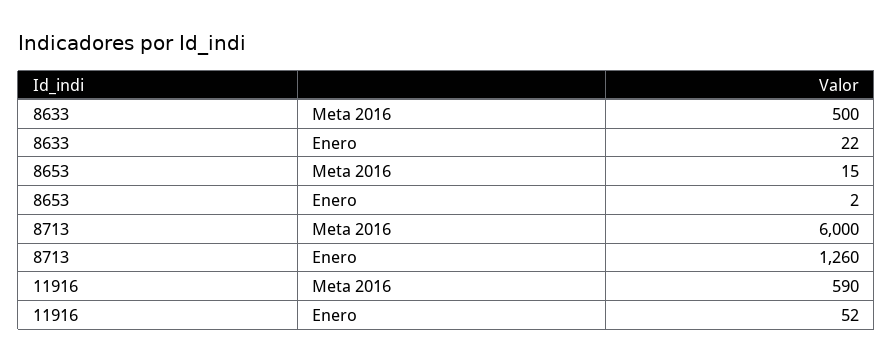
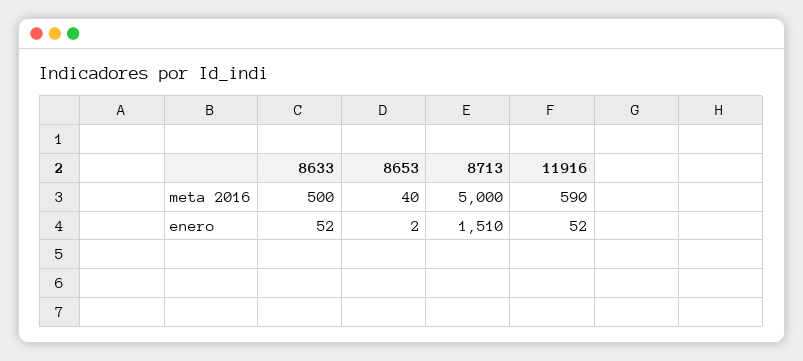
  {
    "8633": {
      "Meta 2016": 500,
-     "Enero": 22
+     "Enero": 52
    },
    "8653": {
-     "Meta 2016": 15,
+     "Meta 2016": 40,
      "Enero": 2
    },
    "8713": {
-     "Meta 2016": 6000,
+     "Meta 2016": 5000,
-     "Enero": 1260
+     "Enero": 1510
    },
    "11916": {
      "Meta 2016": 590,
      "Enero": 52
    }
  }

